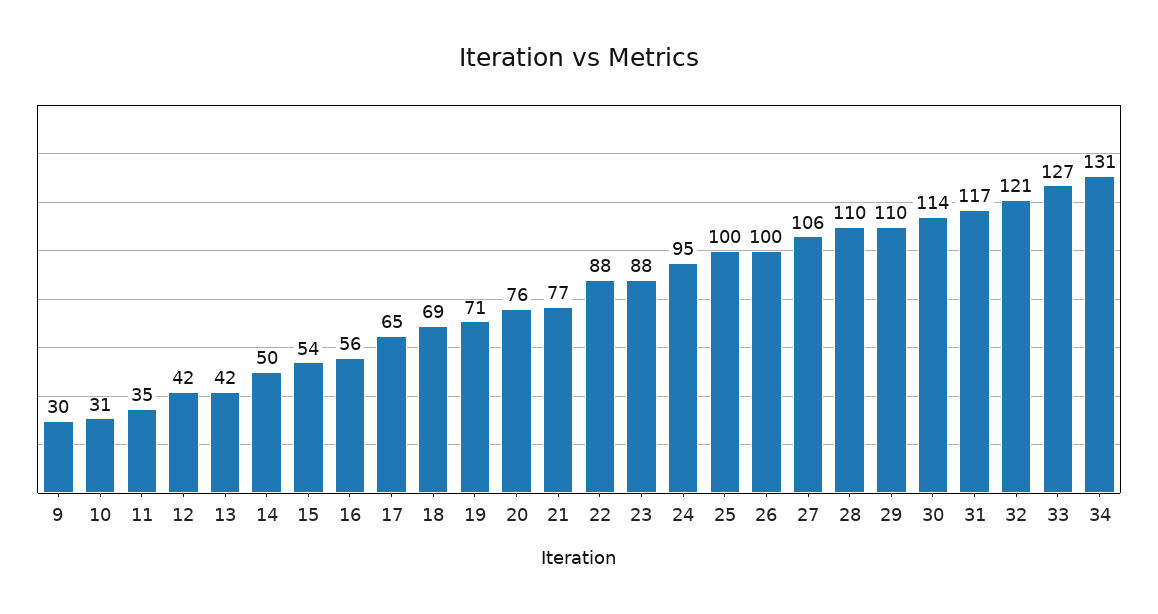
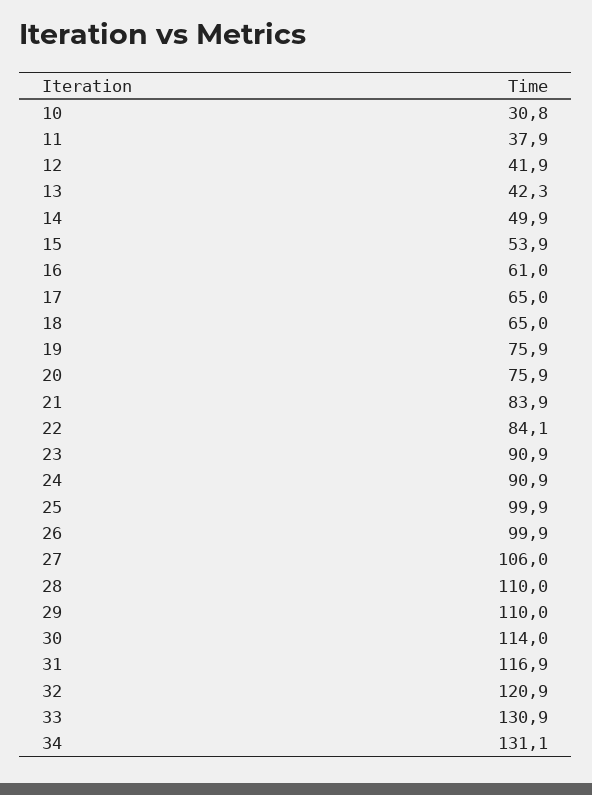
  {
-   "9": 30,
    "10": 30.8,
-   "11": 35,
+   "11": 37.9,
    "12": 41.9,
    "13": 42.3,
    "14": 49.9,
    "15": 53.9,
-   "16": 56,
+   "16": 61,
    "17": 65,
-   "18": 69,
+   "18": 65,
-   "19": 71,
+   "19": 75.9,
    "20": 75.9,
-   "21": 77,
+   "21": 83.9,
-   "22": 88,
+   "22": 84.1,
-   "23": 88,
+   "23": 90.9,
-   "24": 95,
+   "24": 90.9,
    "25": 99.9,
    "26": 99.9,
    "27": 106,
    "28": 110,
    "29": 110,
    "30": 114,
    "31": 116.9,
    "32": 120.9,
-   "33": 127,
+   "33": 130.9,
    "34": 131.1
  }

